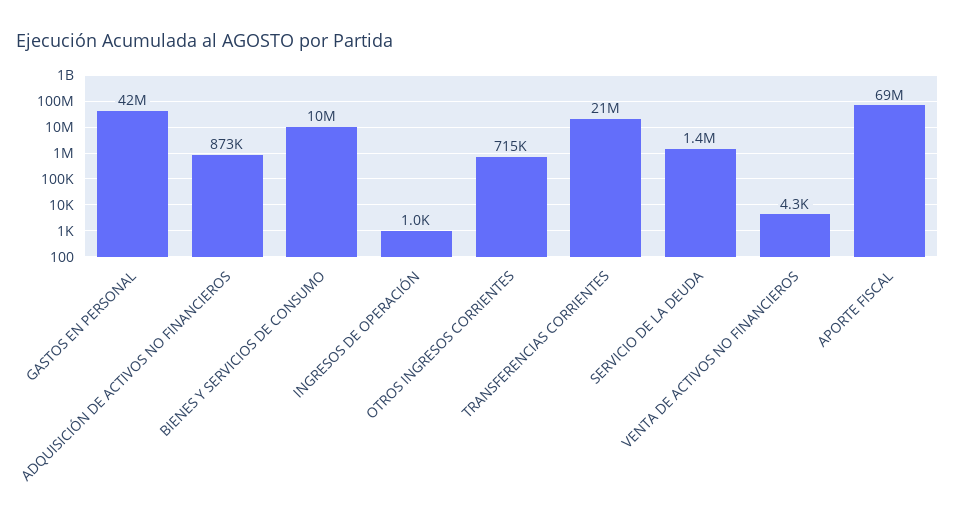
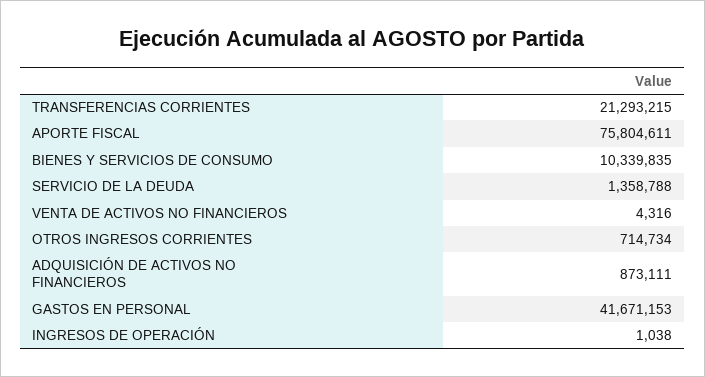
  {
    "GASTOS EN PERSONAL": 41671153,
    "ADQUISICIÓN DE ACTIVOS NO FINANCIEROS": 873111,
    "BIENES Y SERVICIOS DE CONSUMO": 10339835,
    "INGRESOS DE OPERACIÓN": 1038,
    "OTROS INGRESOS CORRIENTES": 714734,
    "TRANSFERENCIAS CORRIENTES": 21293215,
    "SERVICIO DE LA DEUDA": 1358788,
    "VENTA DE ACTIVOS NO FINANCIEROS": 4316,
-   "APORTE FISCAL": 69000000
+   "APORTE FISCAL": 75804611
  }

